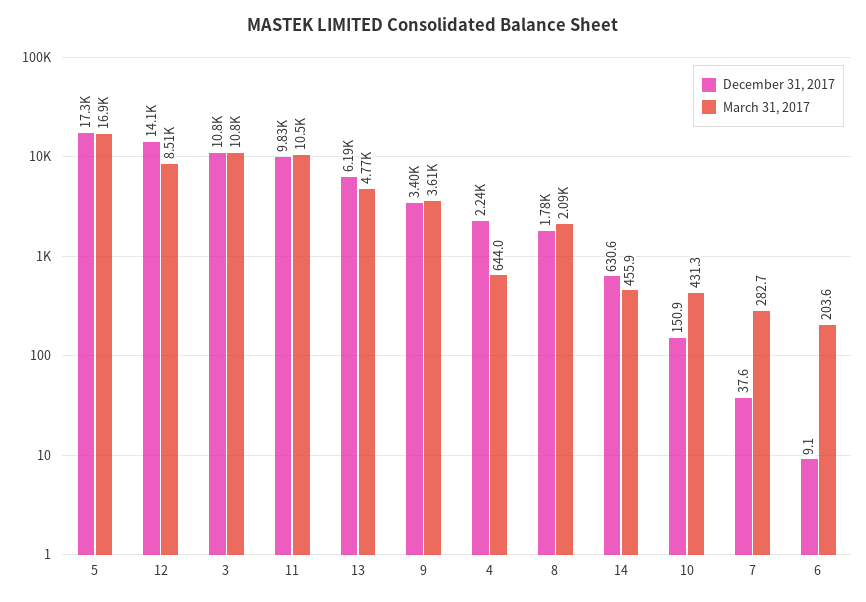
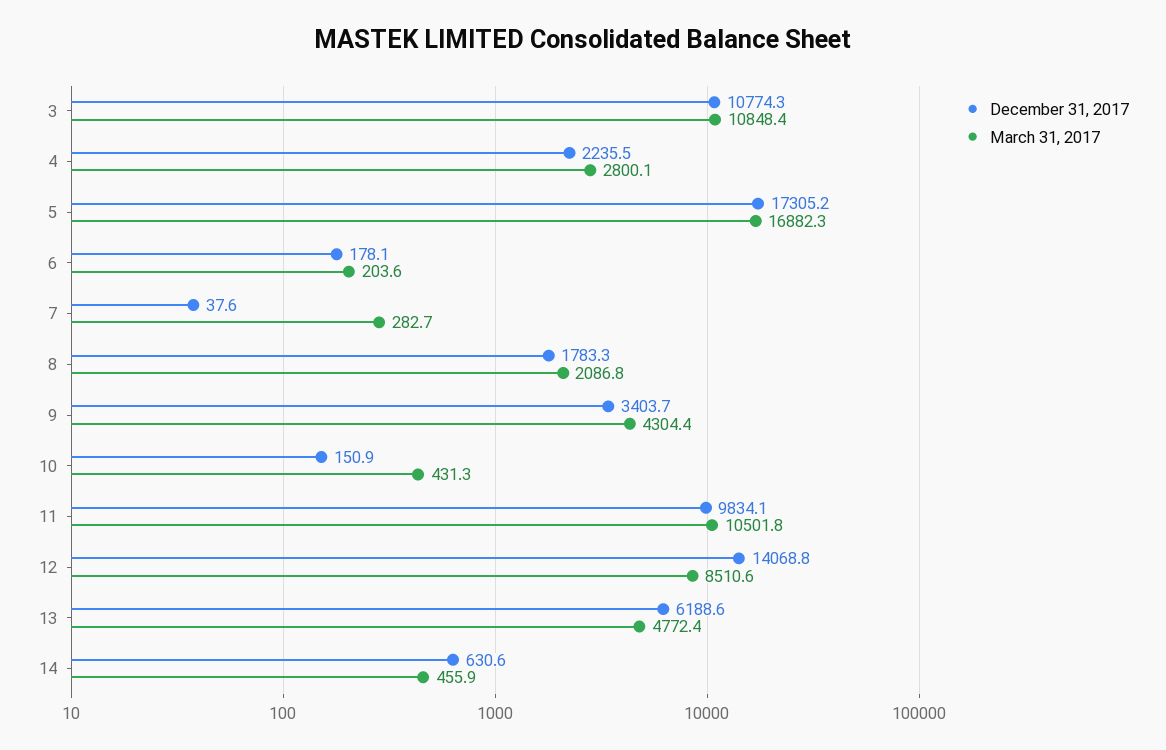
  {
    "December 31, 2017": {
      "5": 17305.2,
      "12": 14068.8,
      "3": 10774.3,
      "11": 9834.1,
      "13": 6188.6,
      "9": 3403.7,
      "4": 2235.5,
      "8": 1783.3,
      "14": 630.6,
      "10": 150.9,
      "7": 37.6,
-     "6": 9.1
+     "6": 178.1
    },
    "March 31, 2017": {
      "5": 16882.3,
      "12": 8510.6,
      "3": 10848.4,
      "11": 10501.8,
      "13": 4772.4,
-     "9": 3610,
+     "9": 4304.4,
-     "4": 644,
+     "4": 2800.1,
      "8": 2086.8,
      "14": 455.9,
      "10": 431.3,
      "7": 282.7,
      "6": 203.6
    }
  }

